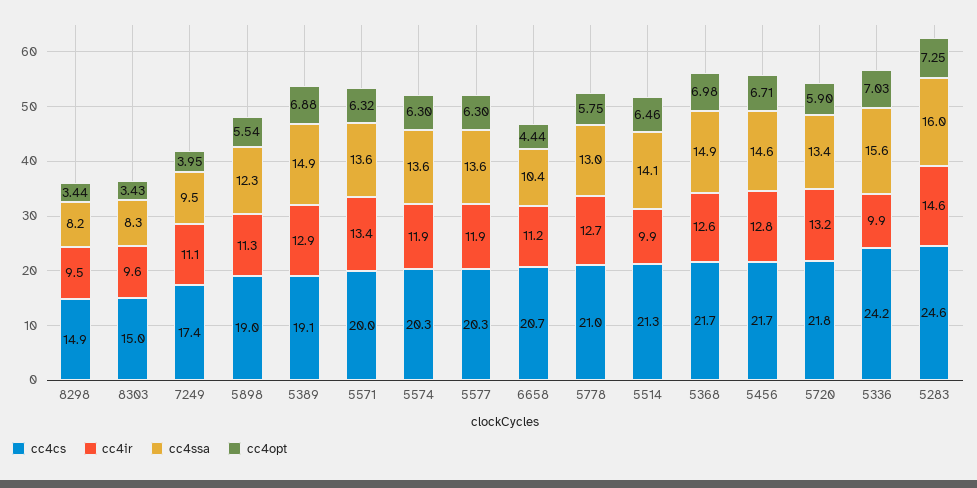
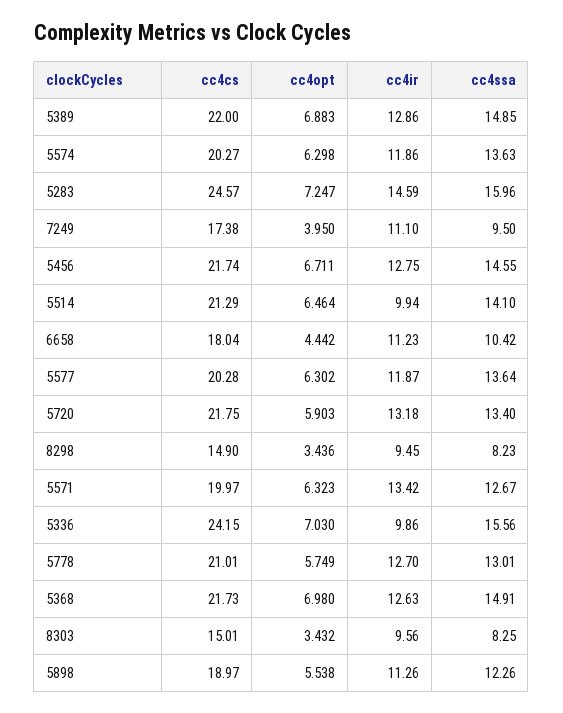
  {
    "cc4cs": {
      "8298": 14.9,
      "8303": 15.01,
      "7249": 17.38,
      "5898": 18.97,
-     "5389": 19.1,
+     "5389": 22,
      "5571": 19.97,
      "5574": 20.27,
      "5577": 20.28,
-     "6658": 20.7,
+     "6658": 18.04,
      "5778": 21.01,
      "5514": 21.29,
      "5368": 21.73,
      "5456": 21.74,
      "5720": 21.75,
      "5336": 24.15,
      "5283": 24.57
    },
    "cc4ir": {
      "8298": 9.45,
      "8303": 9.56,
      "7249": 11.1,
      "5898": 11.26,
      "5389": 12.86,
      "5571": 13.42,
      "5574": 11.86,
      "5577": 11.87,
      "6658": 11.23,
      "5778": 12.7,
      "5514": 9.94,
      "5368": 12.63,
      "5456": 12.75,
      "5720": 13.18,
      "5336": 9.86,
      "5283": 14.59
    },
    "cc4ssa": {
      "8298": 8.23,
      "8303": 8.25,
      "7249": 9.5,
      "5898": 12.26,
      "5389": 14.85,
-     "5571": 13.6,
+     "5571": 12.67,
      "5574": 13.63,
      "5577": 13.64,
      "6658": 10.42,
      "5778": 13.01,
      "5514": 14.1,
      "5368": 14.91,
      "5456": 14.55,
      "5720": 13.4,
      "5336": 15.56,
      "5283": 15.96
    },
    "cc4opt": {
      "8298": 3.436,
      "8303": 3.432,
      "7249": 3.95,
      "5898": 5.538,
      "5389": 6.883,
      "5571": 6.323,
      "5574": 6.298,
      "5577": 6.302,
      "6658": 4.442,
      "5778": 5.749,
      "5514": 6.464,
      "5368": 6.98,
      "5456": 6.711,
      "5720": 5.903,
      "5336": 7.03,
      "5283": 7.247
    }
  }

